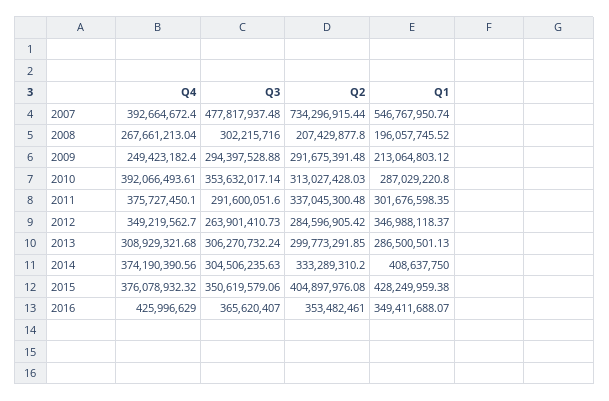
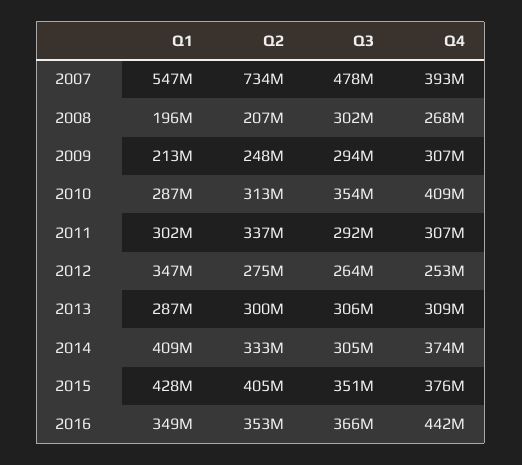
  {
    "Q4": {
      "2007": 392664672.4,
      "2008": 267661213.04,
-     "2009": 249423182.4,
+     "2009": 307000000,
-     "2010": 392066493.61,
+     "2010": 409000000,
-     "2011": 375727450.1,
+     "2011": 307000000,
-     "2012": 349219562.7,
+     "2012": 253000000,
      "2013": 308929321.68,
      "2014": 374190390.56,
      "2015": 376078932.32,
-     "2016": 425996629
+     "2016": 442000000
    },
    "Q3": {
      "2007": 477817937.48,
      "2008": 302215716,
      "2009": 294397528.88,
      "2010": 353632017.14,
      "2011": 291600051.6,
      "2012": 263901410.73,
      "2013": 306270732.24,
      "2014": 304506235.63,
      "2015": 350619579.06,
      "2016": 365620407
    },
    "Q2": {
      "2007": 734296915.44,
      "2008": 207429877.8,
-     "2009": 291675391.48,
+     "2009": 248000000,
      "2010": 313027428.03,
      "2011": 337045300.48,
-     "2012": 284596905.42,
+     "2012": 275000000,
      "2013": 299773291.85,
      "2014": 333289310.2,
      "2015": 404897976.08,
      "2016": 353482461
    },
    "Q1": {
      "2007": 546767950.74,
      "2008": 196057745.52,
      "2009": 213064803.12,
      "2010": 287029220.8,
      "2011": 301676598.35,
      "2012": 346988118.37,
      "2013": 286500501.13,
      "2014": 408637750,
      "2015": 428249959.38,
      "2016": 349411688.07
    }
  }

